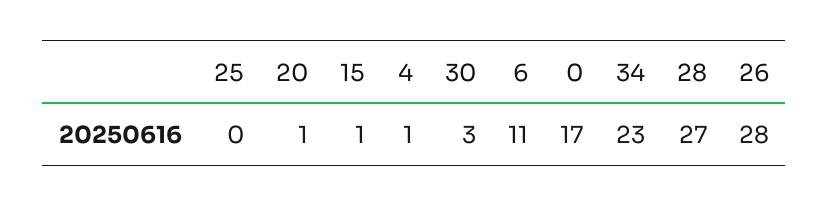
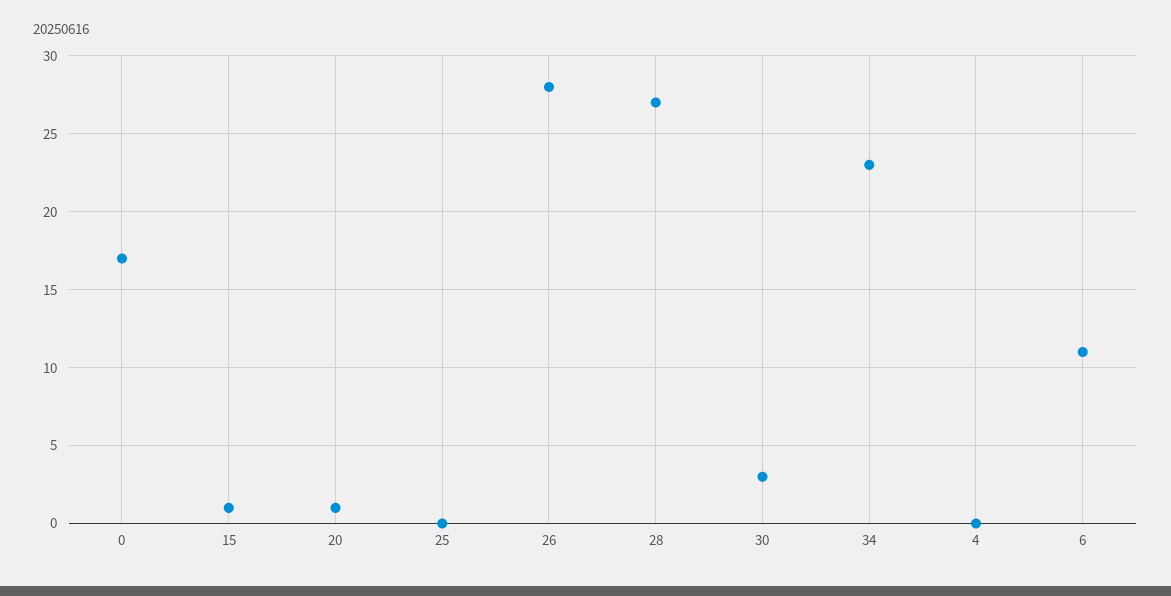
  {
    "25": 0,
    "20": 1,
    "15": 1,
-   "4": 1,
+   "4": 0,
    "30": 3,
    "6": 11,
    "0": 17,
    "34": 23,
    "28": 27,
    "26": 28
  }

